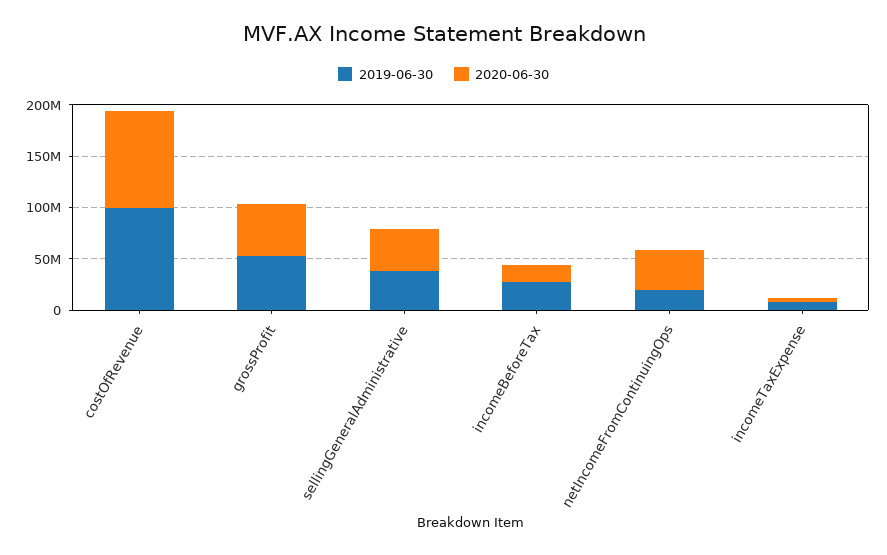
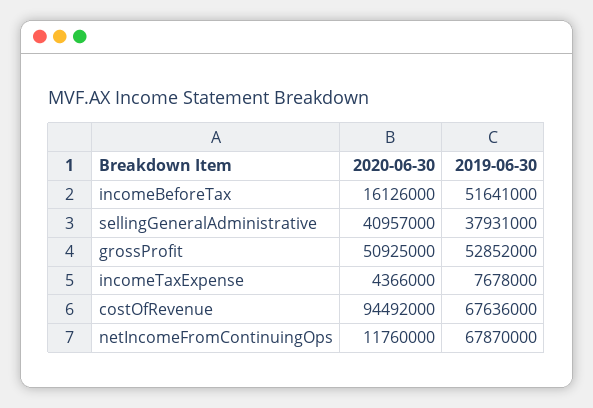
  {
    "2019-06-30": {
-     "costOfRevenue": 100000000,
+     "costOfRevenue": 67636000,
      "grossProfit": 52852000,
      "sellingGeneralAdministrative": 37931000,
-     "incomeBeforeTax": 30000000,
+     "incomeBeforeTax": 51641000,
-     "netIncomeFromContinuingOps": 20000000,
+     "netIncomeFromContinuingOps": 67870000,
      "incomeTaxExpense": 7678000
    },
    "2020-06-30": {
      "costOfRevenue": 94492000,
      "grossProfit": 50925000,
      "sellingGeneralAdministrative": 40957000,
      "incomeBeforeTax": 16126000,
-     "netIncomeFromContinuingOps": 40000000,
+     "netIncomeFromContinuingOps": 11760000,
      "incomeTaxExpense": 4366000
    }
  }

